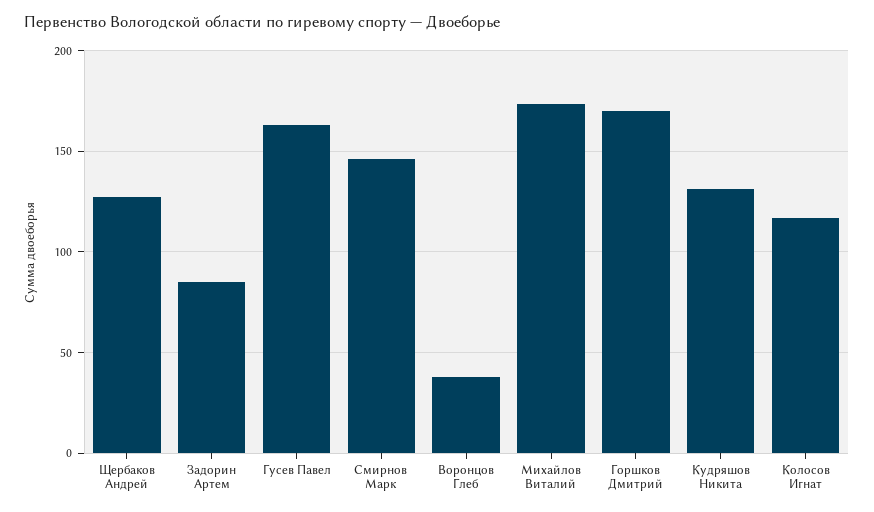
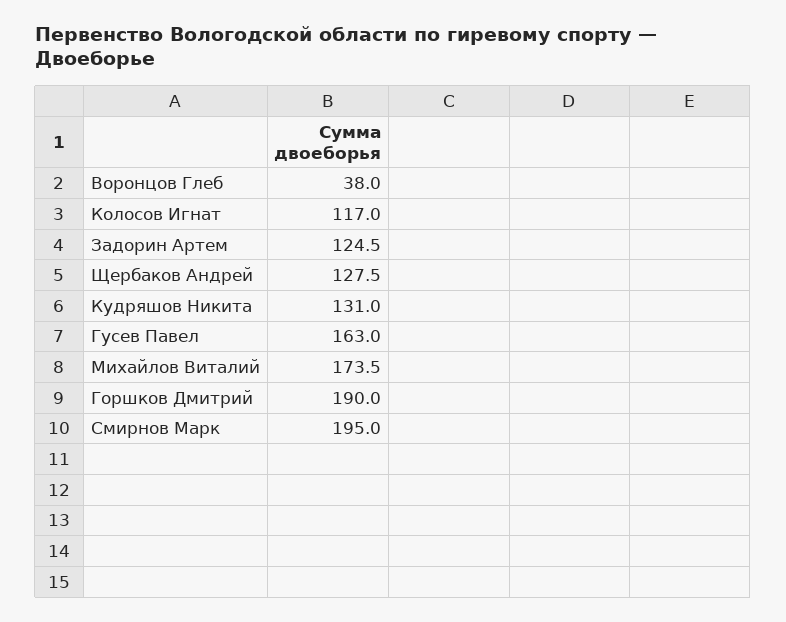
  {
    "Щербаков Андрей": 127.5,
-   "Задорин Артем": 85,
+   "Задорин Артем": 124.5,
    "Гусев Павел": 163,
-   "Смирнов Марк": 145,
+   "Смирнов Марк": 195,
    "Воронцов Глеб": 38,
    "Михайлов Виталий": 173.5,
-   "Горшков Дмитрий": 170,
+   "Горшков Дмитрий": 190,
    "Кудряшов Никита": 131,
    "Колосов Игнат": 117
  }

